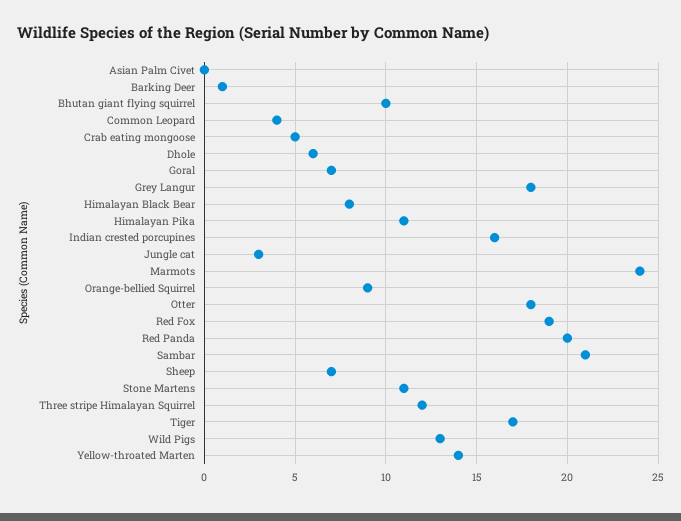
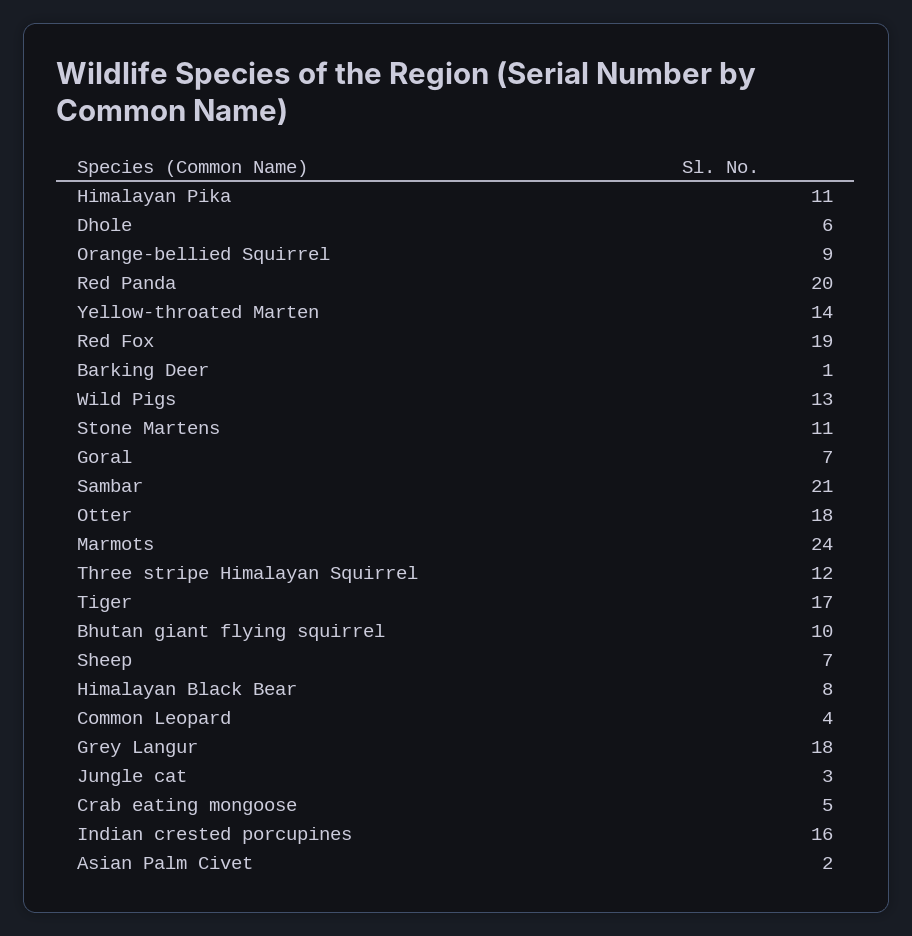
  {
-   "Asian Palm Civet": 0,
+   "Asian Palm Civet": 2,
    "Barking Deer": 1,
    "Bhutan giant flying squirrel": 10,
    "Common Leopard": 4,
    "Crab eating mongoose": 5,
    "Dhole": 6,
    "Goral": 7,
    "Grey Langur": 18,
    "Himalayan Black Bear": 8,
    "Himalayan Pika": 11,
    "Indian crested porcupines": 16,
    "Jungle cat": 3,
    "Marmots": 24,
    "Orange-bellied Squirrel": 9,
    "Otter": 18,
    "Red Fox": 19,
    "Red Panda": 20,
    "Sambar": 21,
    "Sheep": 7,
    "Stone Martens": 11,
    "Three stripe Himalayan Squirrel": 12,
    "Tiger": 17,
    "Wild Pigs": 13,
    "Yellow-throated Marten": 14
  }

